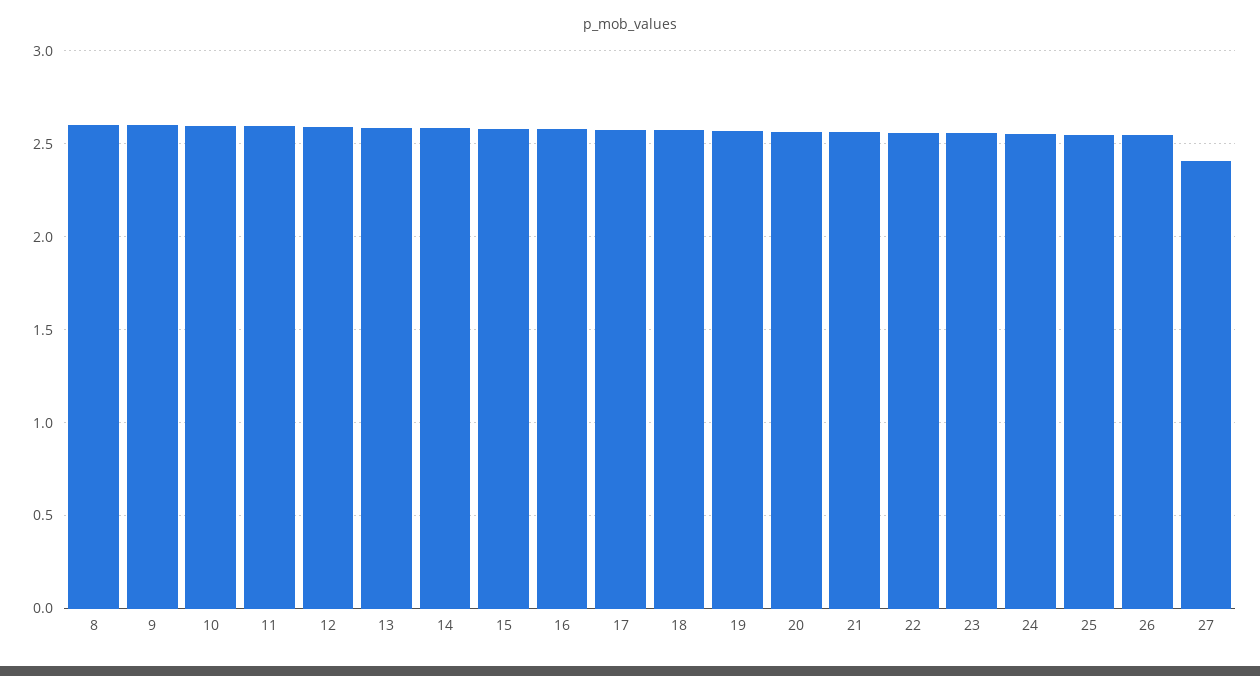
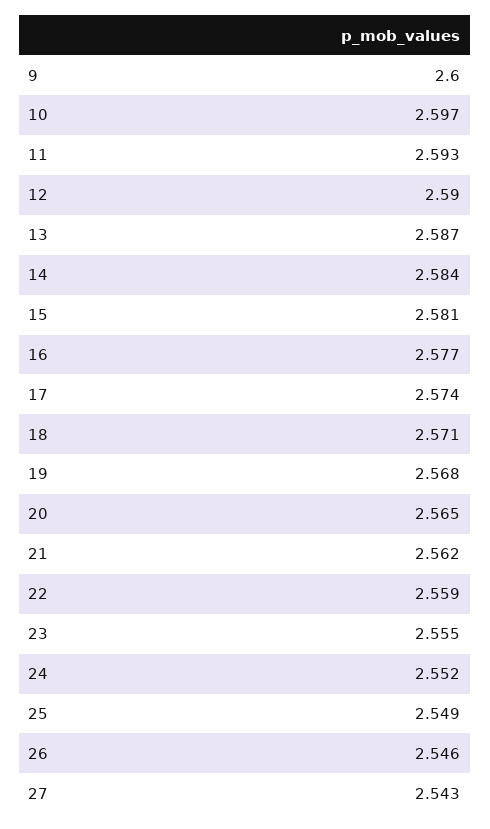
  {
-   "8": 2.6,
    "9": 2.6,
    "10": 2.597,
    "11": 2.593,
    "12": 2.59,
    "13": 2.587,
    "14": 2.584,
    "15": 2.581,
    "16": 2.577,
    "17": 2.574,
    "18": 2.571,
    "19": 2.568,
    "20": 2.565,
    "21": 2.562,
    "22": 2.559,
    "23": 2.555,
    "24": 2.552,
    "25": 2.549,
    "26": 2.546,
-   "27": 2.4
+   "27": 2.543
  }

